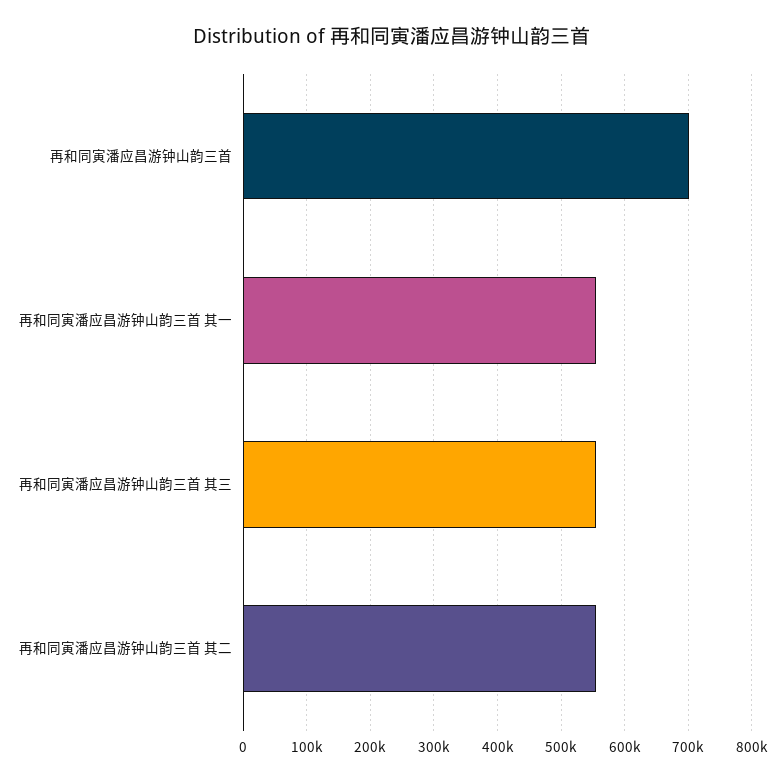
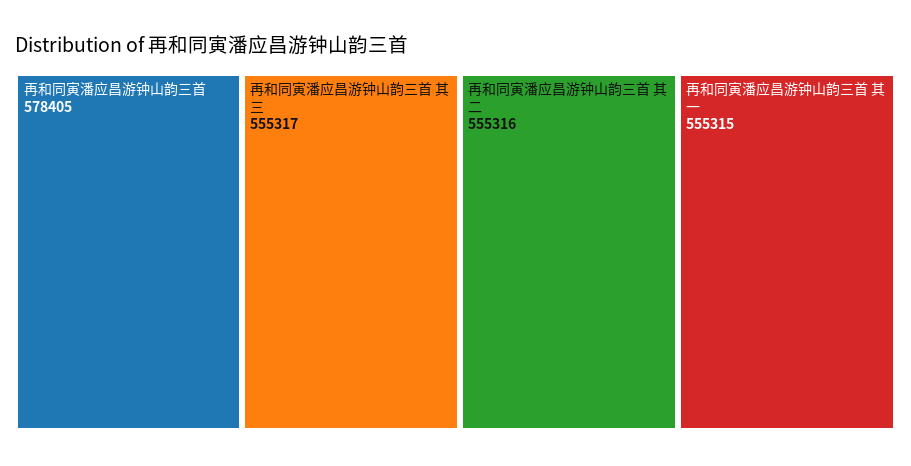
  {
-   "再和同寅潘应昌游钟山韵三首": 700000,
+   "再和同寅潘应昌游钟山韵三首": 578405,
    "再和同寅潘应昌游钟山韵三首 其一": 555315,
    "再和同寅潘应昌游钟山韵三首 其三": 555317,
    "再和同寅潘应昌游钟山韵三首 其二": 555316
  }

